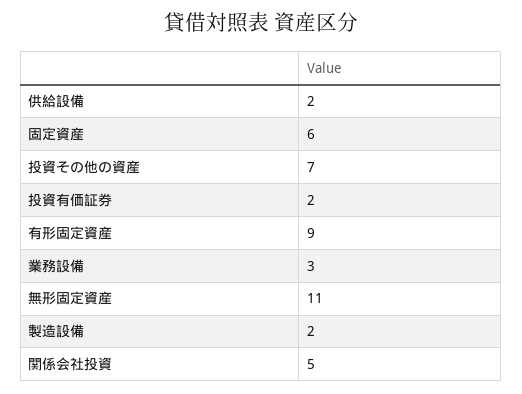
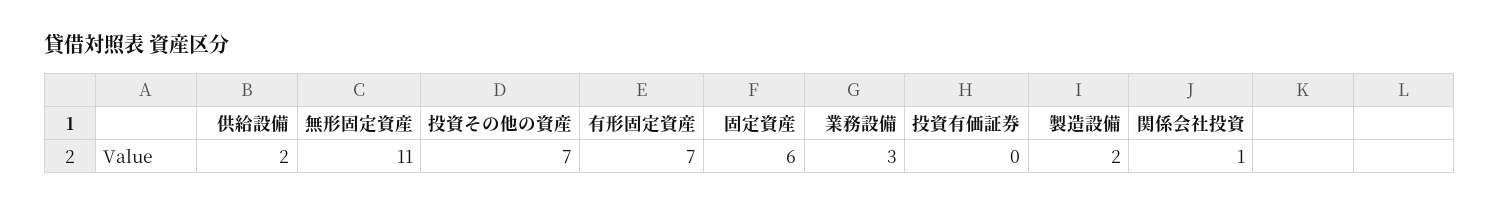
  {
    "供給設備": 2,
    "固定資産": 6,
    "投資その他の資産": 7,
-   "投資有価証券": 2,
+   "投資有価証券": 0,
-   "有形固定資産": 9,
+   "有形固定資産": 7,
    "業務設備": 3,
    "無形固定資産": 11,
    "製造設備": 2,
-   "関係会社投資": 5
+   "関係会社投資": 1
  }

